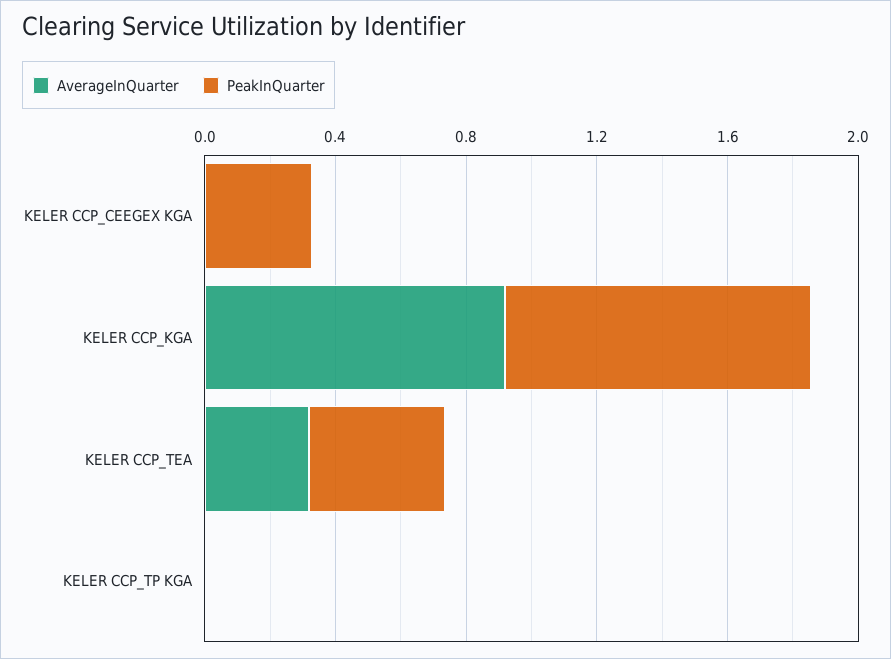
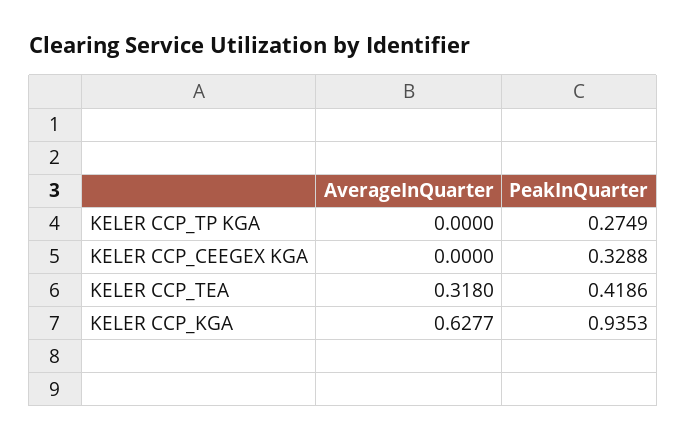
  {
    "AverageInQuarter": {
      "KELER CCP_CEEGEX KGA": 0,
-     "KELER CCP_KGA": 0.9,
+     "KELER CCP_KGA": 0.6277,
      "KELER CCP_TEA": 0.318,
      "KELER CCP_TP KGA": 0
    },
    "PeakInQuarter": {
      "KELER CCP_CEEGEX KGA": 0.3288,
      "KELER CCP_KGA": 0.9353,
      "KELER CCP_TEA": 0.4186,
-     "KELER CCP_TP KGA": 0
+     "KELER CCP_TP KGA": 0.2749
    }
  }

